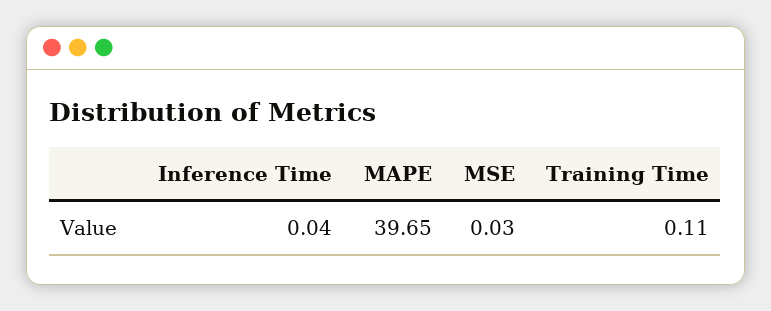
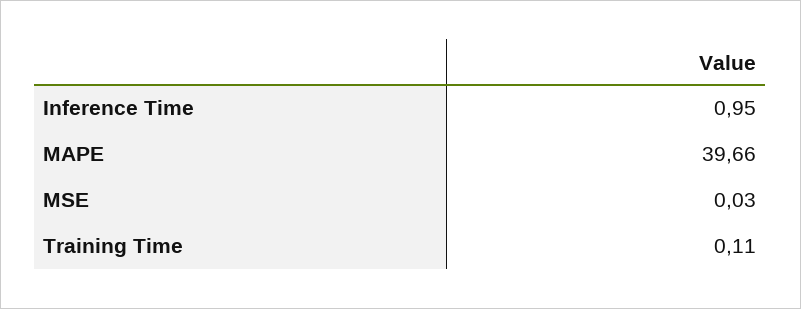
  {
-   "Inference Time": 0.04,
+   "Inference Time": 0.95,
-   "MAPE": 39.65,
+   "MAPE": 39.66,
    "MSE": 0.03,
    "Training Time": 0.11
  }

